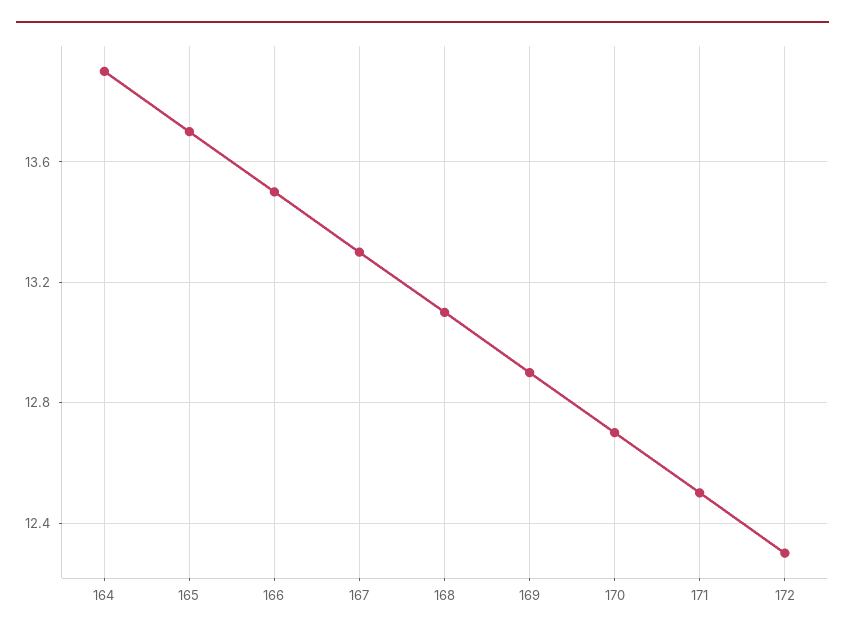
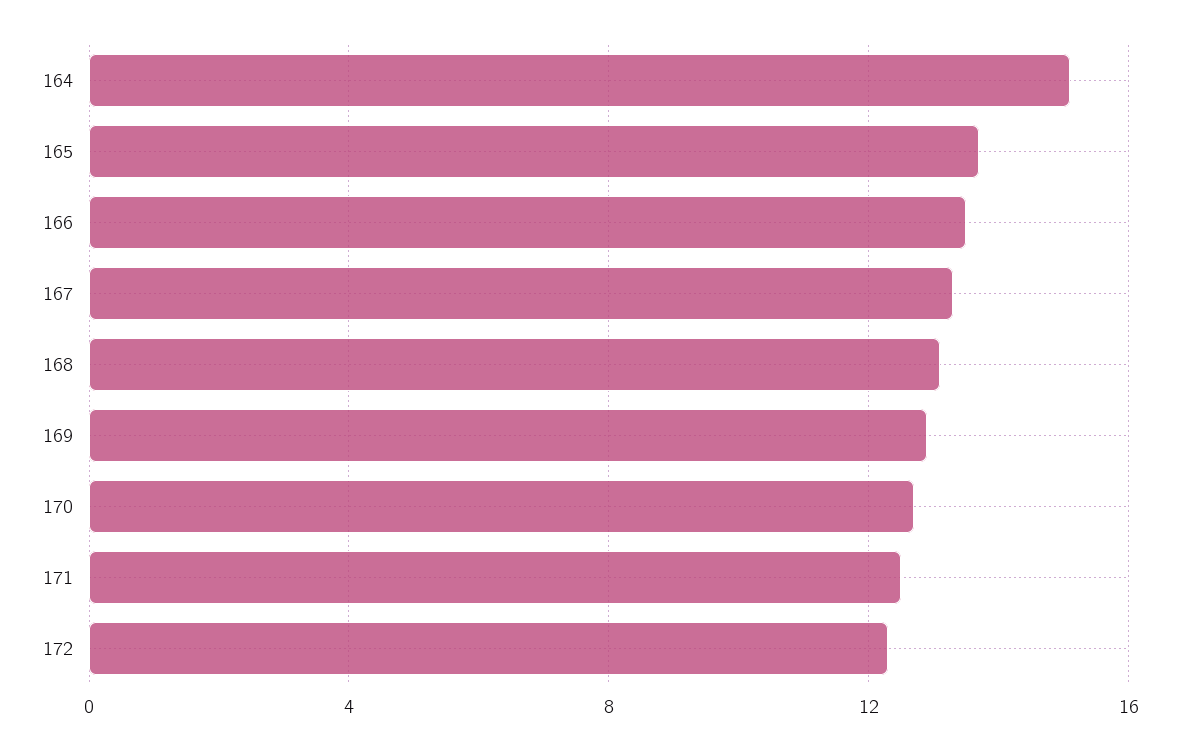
  {
-   "164": 13.9,
+   "164": 15,
    "165": 13.7,
    "166": 13.5,
    "167": 13.3,
    "168": 13.1,
    "169": 12.9,
    "170": 12.7,
    "171": 12.5,
    "172": 12.3
  }

